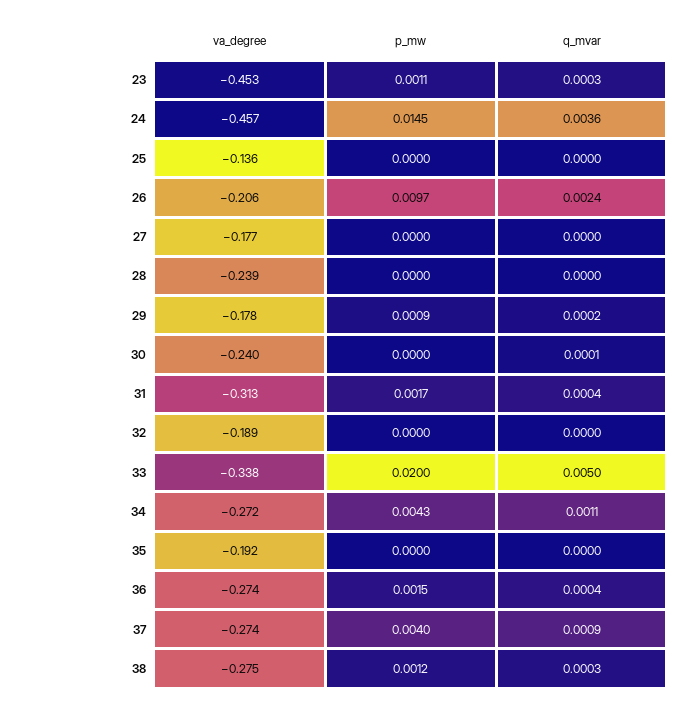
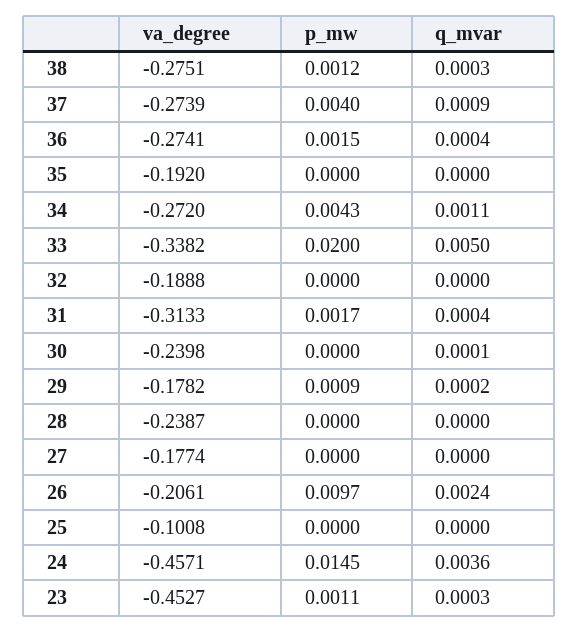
  {
    "va_degree": {
      "23": -0.4527,
      "24": -0.4571,
-     "25": -0.136,
+     "25": -0.1008,
      "26": -0.2061,
      "27": -0.1774,
      "28": -0.2387,
      "29": -0.1782,
      "30": -0.2398,
      "31": -0.3133,
      "32": -0.1888,
      "33": -0.3382,
      "34": -0.272,
      "35": -0.192,
      "36": -0.2741,
      "37": -0.2739,
      "38": -0.2751
    },
    "p_mw": {
      "23": 0.0011,
      "24": 0.0145,
      "25": 0,
      "26": 0.0097,
      "27": 0,
      "28": 0,
      "29": 0.0009,
      "30": 0,
      "31": 0.0017,
      "32": 0,
      "33": 0.02,
      "34": 0.0043,
      "35": 0,
      "36": 0.0015,
      "37": 0.004,
      "38": 0.0012
    },
    "q_mvar": {
      "23": 0.0003,
      "24": 0.0036,
      "25": 0,
      "26": 0.0024,
      "27": 0,
      "28": 0,
      "29": 0.0002,
      "30": 0.0001,
      "31": 0.0004,
      "32": 0,
      "33": 0.005,
      "34": 0.0011,
      "35": 0,
      "36": 0.0004,
      "37": 0.0009,
      "38": 0.0003
    }
  }

